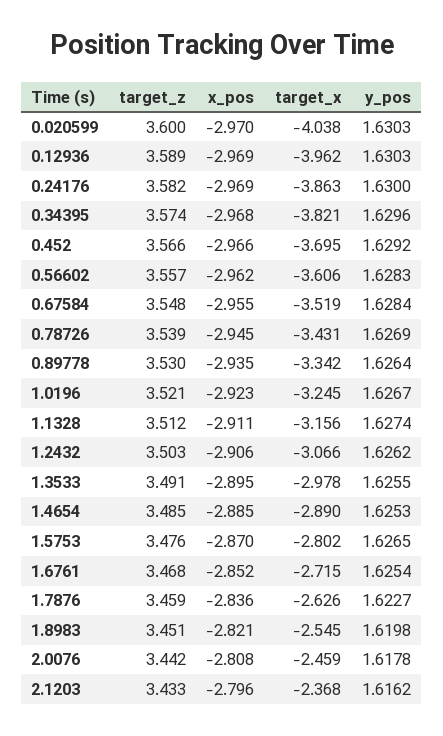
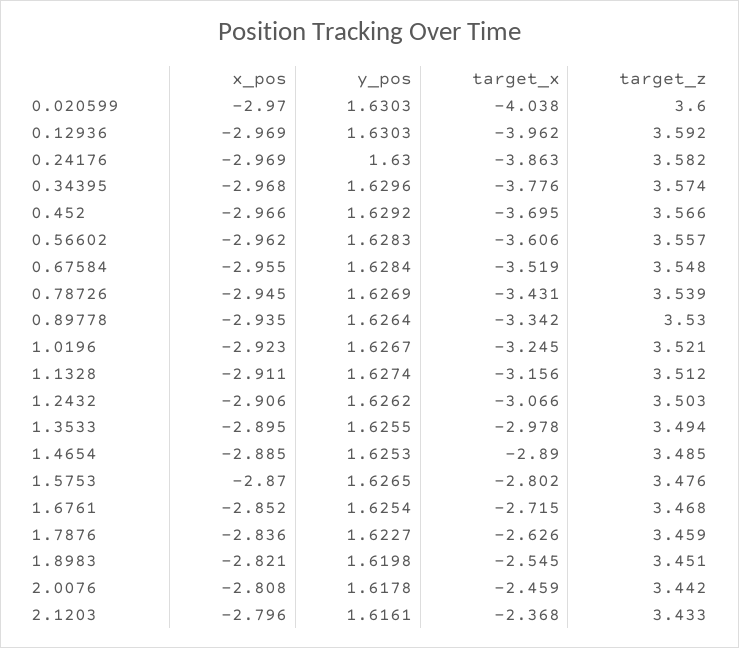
  {
    "target_z": {
      "0.020599": 3.6,
-     "0.12936": 3.589,
+     "0.12936": 3.592,
      "0.24176": 3.582,
      "0.34395": 3.574,
      "0.452": 3.566,
      "0.56602": 3.557,
      "0.67584": 3.548,
      "0.78726": 3.539,
      "0.89778": 3.53,
      "1.0196": 3.521,
      "1.1328": 3.512,
      "1.2432": 3.503,
-     "1.3533": 3.491,
+     "1.3533": 3.494,
      "1.4654": 3.485,
      "1.5753": 3.476,
      "1.6761": 3.468,
      "1.7876": 3.459,
      "1.8983": 3.451,
      "2.0076": 3.442,
      "2.1203": 3.433
    },
    "x_pos": {
      "0.020599": -2.97,
      "0.12936": -2.969,
      "0.24176": -2.969,
      "0.34395": -2.968,
      "0.452": -2.966,
      "0.56602": -2.962,
      "0.67584": -2.955,
      "0.78726": -2.945,
      "0.89778": -2.935,
      "1.0196": -2.923,
      "1.1328": -2.911,
      "1.2432": -2.906,
      "1.3533": -2.895,
      "1.4654": -2.885,
      "1.5753": -2.87,
      "1.6761": -2.852,
      "1.7876": -2.836,
      "1.8983": -2.821,
      "2.0076": -2.808,
      "2.1203": -2.796
    },
    "target_x": {
      "0.020599": -4.038,
      "0.12936": -3.962,
      "0.24176": -3.863,
-     "0.34395": -3.821,
+     "0.34395": -3.776,
      "0.452": -3.695,
      "0.56602": -3.606,
      "0.67584": -3.519,
      "0.78726": -3.431,
      "0.89778": -3.342,
      "1.0196": -3.245,
      "1.1328": -3.156,
      "1.2432": -3.066,
      "1.3533": -2.978,
      "1.4654": -2.89,
      "1.5753": -2.802,
      "1.6761": -2.715,
      "1.7876": -2.626,
      "1.8983": -2.545,
      "2.0076": -2.459,
      "2.1203": -2.368
    },
    "y_pos": {
      "0.020599": 1.6303,
      "0.12936": 1.6303,
      "0.24176": 1.63,
      "0.34395": 1.6296,
      "0.452": 1.6292,
      "0.56602": 1.6283,
      "0.67584": 1.6284,
      "0.78726": 1.6269,
      "0.89778": 1.6264,
      "1.0196": 1.6267,
      "1.1328": 1.6274,
      "1.2432": 1.6262,
      "1.3533": 1.6255,
      "1.4654": 1.6253,
      "1.5753": 1.6265,
      "1.6761": 1.6254,
      "1.7876": 1.6227,
      "1.8983": 1.6198,
      "2.0076": 1.6178,
-     "2.1203": 1.6162
+     "2.1203": 1.6161
    }
  }

